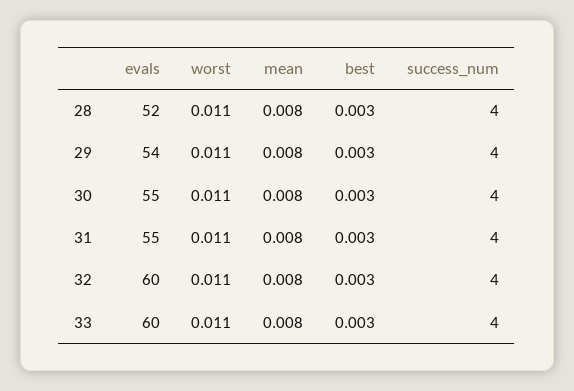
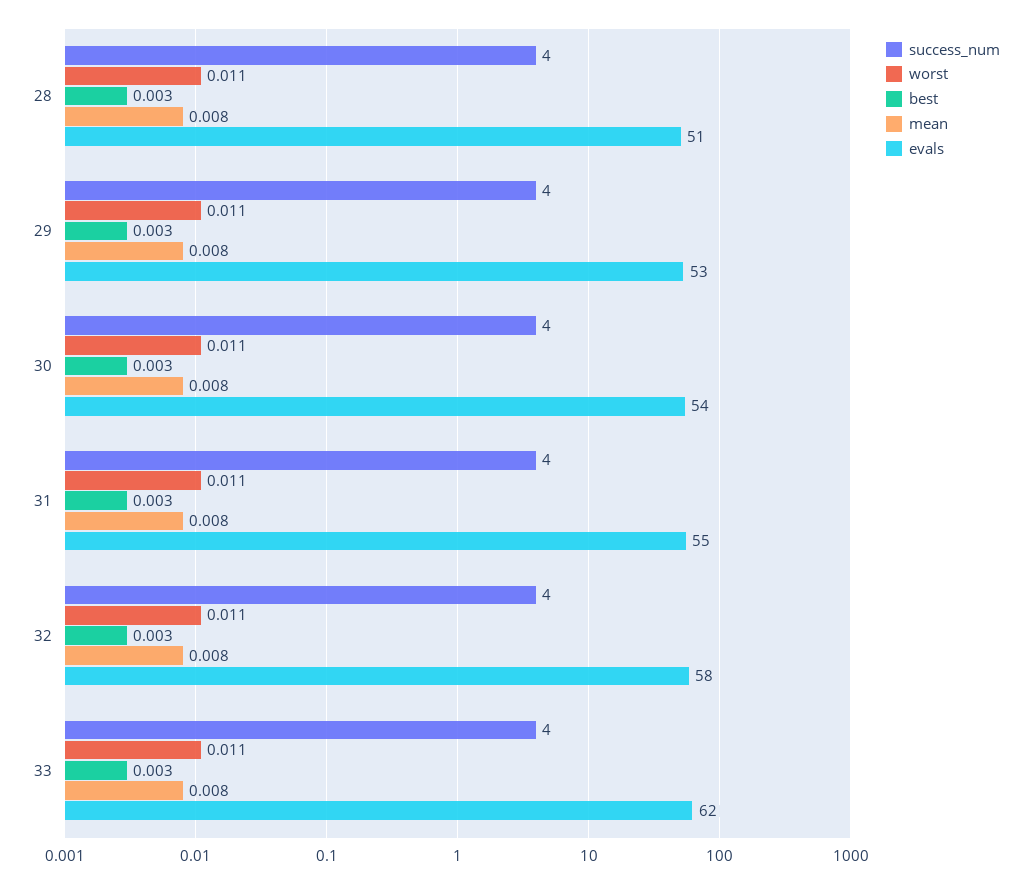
  {
    "evals": {
-     "28": 52,
+     "28": 51,
-     "29": 54,
+     "29": 53,
-     "30": 55,
+     "30": 54,
      "31": 55,
-     "32": 60,
+     "32": 58,
-     "33": 60
+     "33": 62
    },
    "worst": {
      "28": 0.011,
      "29": 0.011,
      "30": 0.011,
      "31": 0.011,
      "32": 0.011,
      "33": 0.011
    },
    "mean": {
      "28": 0.008,
      "29": 0.008,
      "30": 0.008,
      "31": 0.008,
      "32": 0.008,
      "33": 0.008
    },
    "best": {
      "28": 0.003,
      "29": 0.003,
      "30": 0.003,
      "31": 0.003,
      "32": 0.003,
      "33": 0.003
    },
    "success_num": {
      "28": 4,
      "29": 4,
      "30": 4,
      "31": 4,
      "32": 4,
      "33": 4
    }
  }

